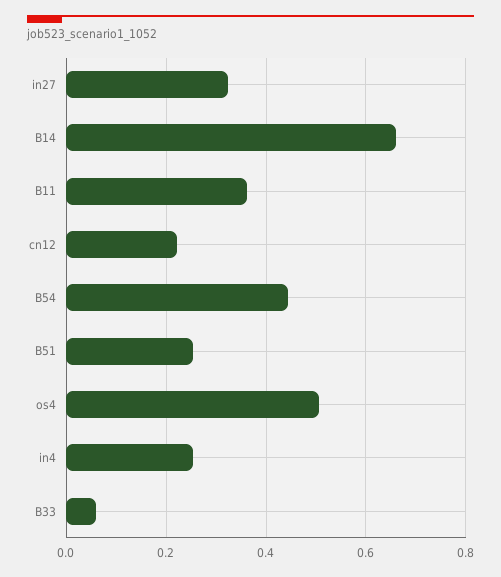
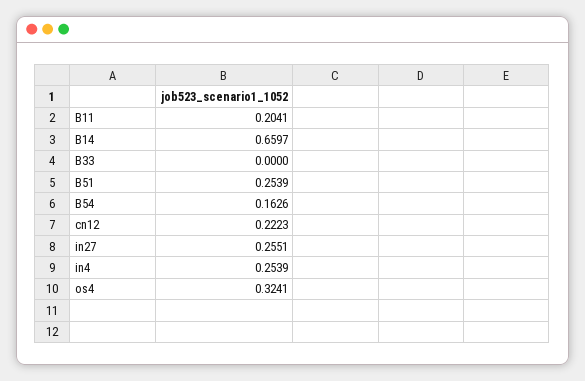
  {
-   "in27": 0.32,
+   "in27": 0.2551,
    "B14": 0.6597,
-   "B11": 0.36,
+   "B11": 0.2041,
    "cn12": 0.2223,
-   "B54": 0.44,
+   "B54": 0.1626,
    "B51": 0.2539,
-   "os4": 0.5,
+   "os4": 0.3241,
    "in4": 0.2539,
-   "B33": 0.06
+   "B33": 0
  }

